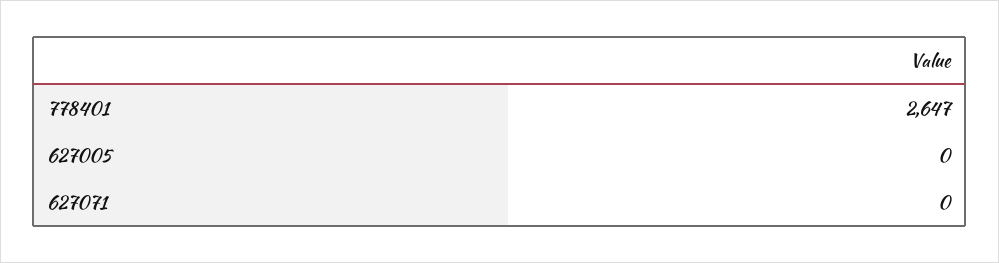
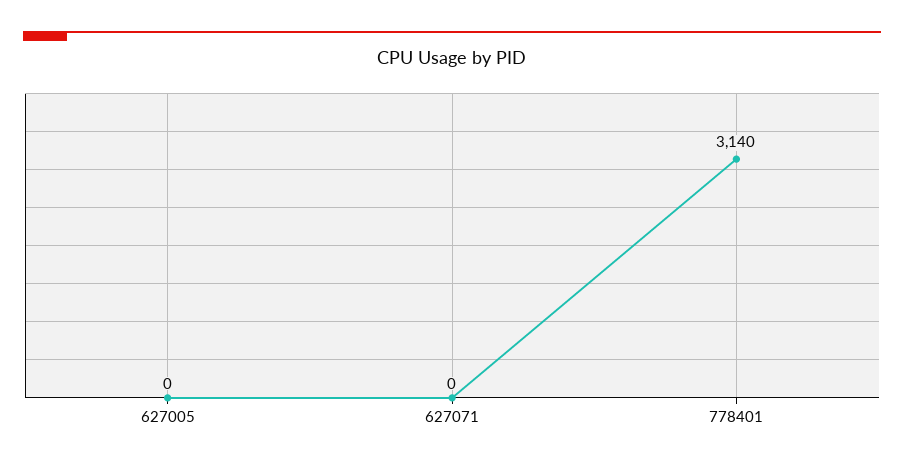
  {
-   "778401": 2647,
+   "778401": 3140,
    "627005": 0,
    "627071": 0
  }

